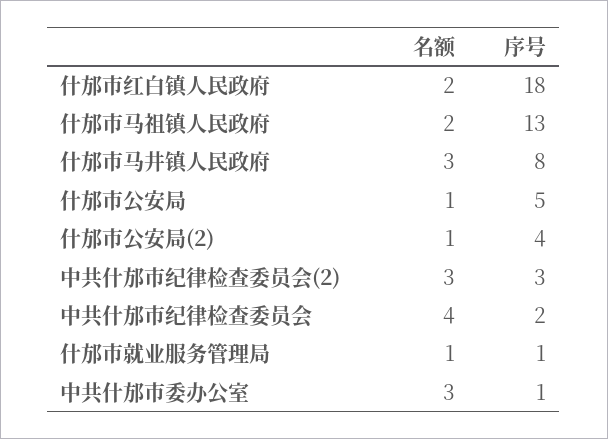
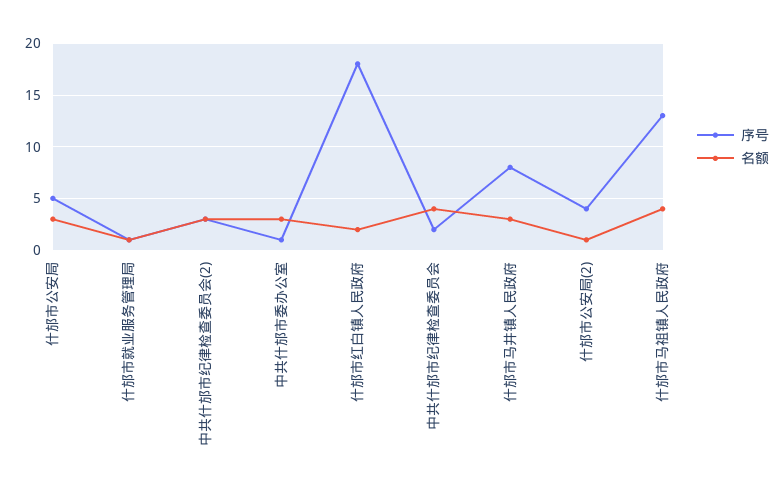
  {
    "名额": {
      "什邡市红白镇人民政府": 2,
-     "什邡市马祖镇人民政府": 2,
+     "什邡市马祖镇人民政府": 4,
      "什邡市马井镇人民政府": 3,
-     "什邡市公安局": 1,
+     "什邡市公安局": 3,
      "什邡市公安局(2)": 1,
      "中共什邡市纪律检查委员会(2)": 3,
      "中共什邡市纪律检查委员会": 4,
      "什邡市就业服务管理局": 1,
      "中共什邡市委办公室": 3
    },
    "序号": {
      "什邡市红白镇人民政府": 18,
      "什邡市马祖镇人民政府": 13,
      "什邡市马井镇人民政府": 8,
      "什邡市公安局": 5,
      "什邡市公安局(2)": 4,
      "中共什邡市纪律检查委员会(2)": 3,
      "中共什邡市纪律检查委员会": 2,
      "什邡市就业服务管理局": 1,
      "中共什邡市委办公室": 1
    }
  }

